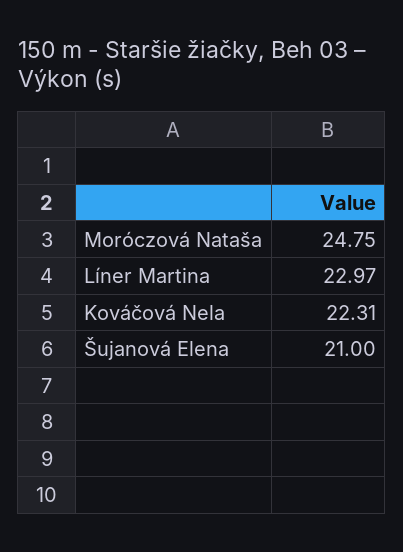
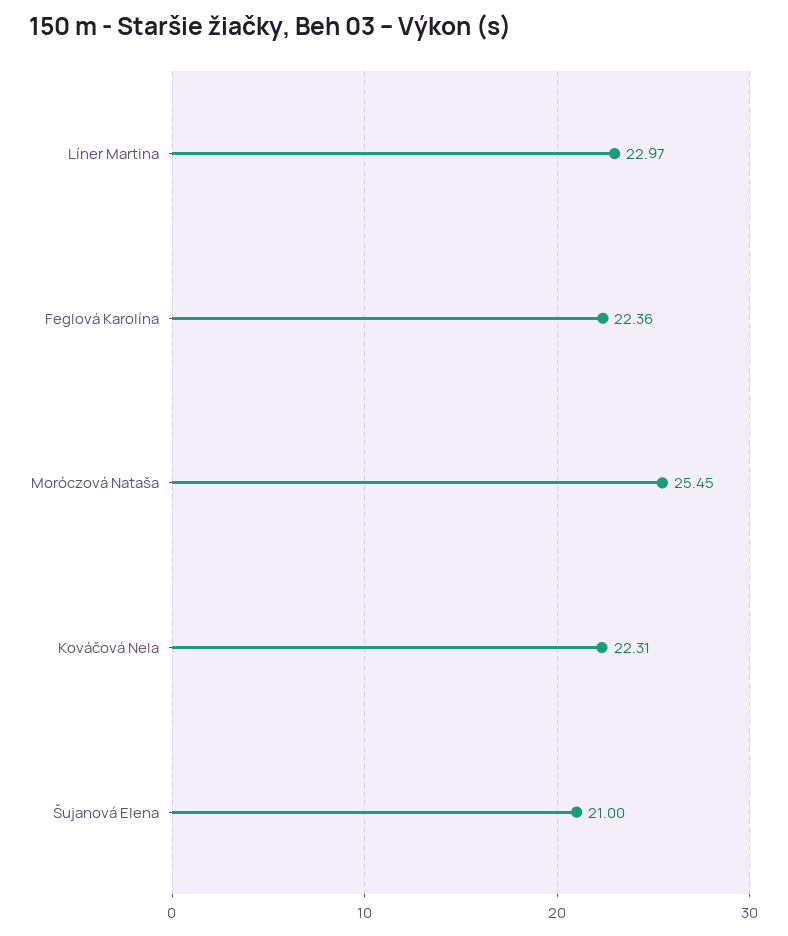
  {
-   "Moróczová Nataša": 24.75,
+   "Moróczová Nataša": 25.45,
    "Líner Martina": 22.97,
    "Kováčová Nela": 22.31,
-   "Šujanová Elena": 21
+   "Šujanová Elena": 21,
+   "Feglová Karolína": 22.36
  }

